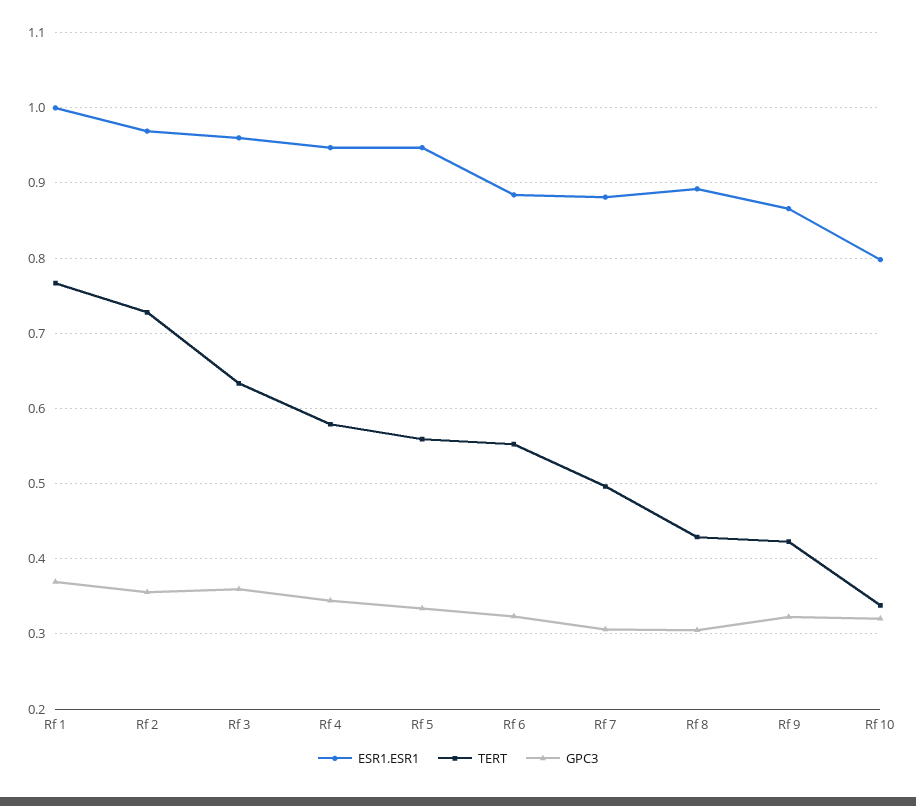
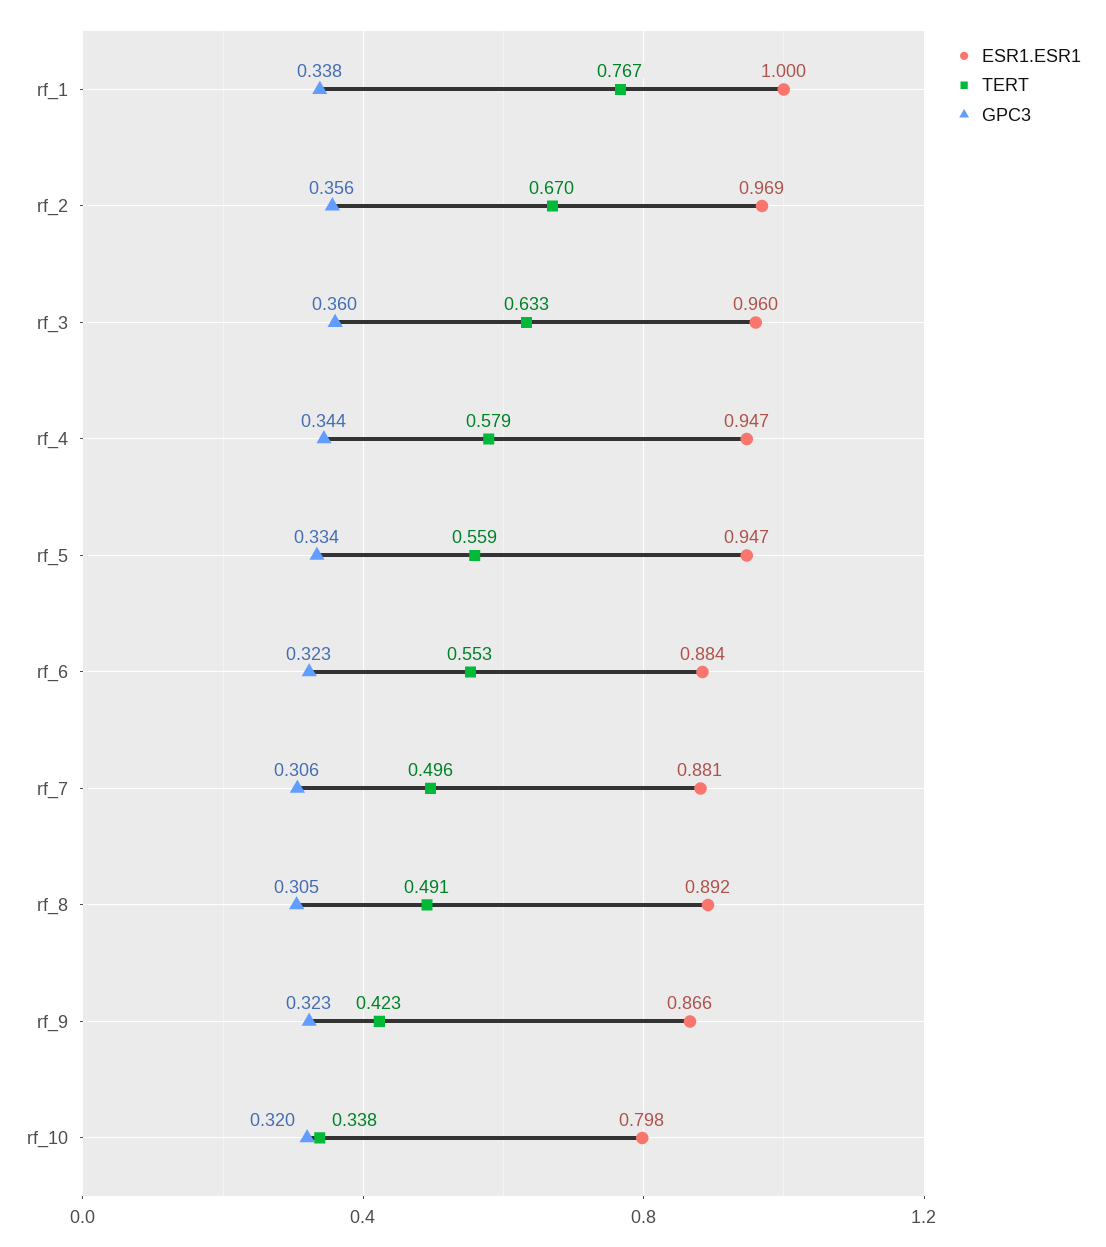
  {
    "ESR1.ESR1": {
      "Rf 1": 1,
      "Rf 2": 0.969,
      "Rf 3": 0.96,
      "Rf 4": 0.947,
      "Rf 5": 0.947,
      "Rf 6": 0.884,
      "Rf 7": 0.881,
      "Rf 8": 0.892,
      "Rf 9": 0.866,
      "Rf 10": 0.798
    },
    "TERT": {
      "Rf 1": 0.767,
-     "Rf 2": 0.73,
+     "Rf 2": 0.67,
      "Rf 3": 0.633,
      "Rf 4": 0.579,
      "Rf 5": 0.559,
      "Rf 6": 0.553,
      "Rf 7": 0.496,
-     "Rf 8": 0.43,
+     "Rf 8": 0.491,
      "Rf 9": 0.423,
      "Rf 10": 0.338
    },
    "GPC3": {
-     "Rf 1": 0.37,
+     "Rf 1": 0.338,
      "Rf 2": 0.356,
      "Rf 3": 0.36,
      "Rf 4": 0.344,
      "Rf 5": 0.334,
      "Rf 6": 0.323,
      "Rf 7": 0.306,
      "Rf 8": 0.305,
      "Rf 9": 0.323,
      "Rf 10": 0.32
    }
  }

